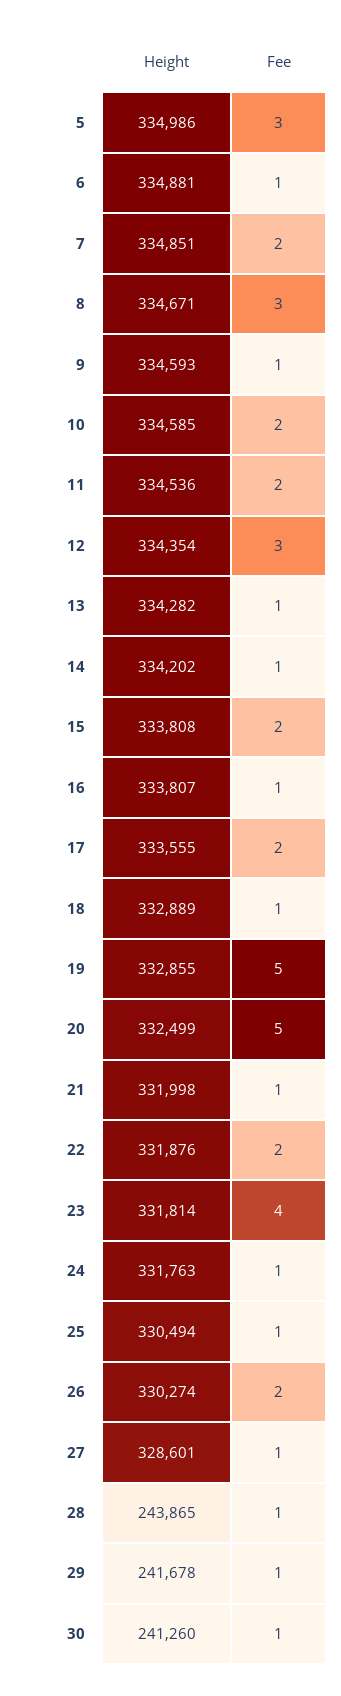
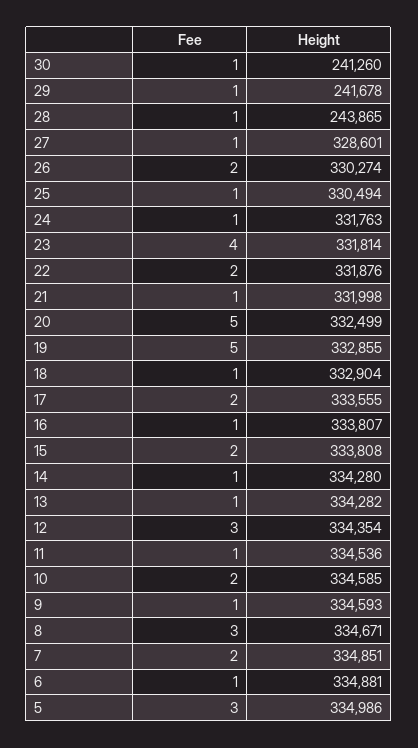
  {
    "Height": {
      "5": 334986,
      "6": 334881,
      "7": 334851,
      "8": 334671,
      "9": 334593,
      "10": 334585,
      "11": 334536,
      "12": 334354,
      "13": 334282,
-     "14": 334202,
+     "14": 334280,
      "15": 333808,
      "16": 333807,
      "17": 333555,
-     "18": 332889,
+     "18": 332904,
      "19": 332855,
      "20": 332499,
      "21": 331998,
      "22": 331876,
      "23": 331814,
      "24": 331763,
      "25": 330494,
      "26": 330274,
      "27": 328601,
      "28": 243865,
      "29": 241678,
      "30": 241260
    },
    "Fee": {
      "5": 3,
      "6": 1,
      "7": 2,
      "8": 3,
      "9": 1,
      "10": 2,
-     "11": 2,
+     "11": 1,
      "12": 3,
      "13": 1,
      "14": 1,
      "15": 2,
      "16": 1,
      "17": 2,
      "18": 1,
      "19": 5,
      "20": 5,
      "21": 1,
      "22": 2,
      "23": 4,
      "24": 1,
      "25": 1,
      "26": 2,
      "27": 1,
      "28": 1,
      "29": 1,
      "30": 1
    }
  }

